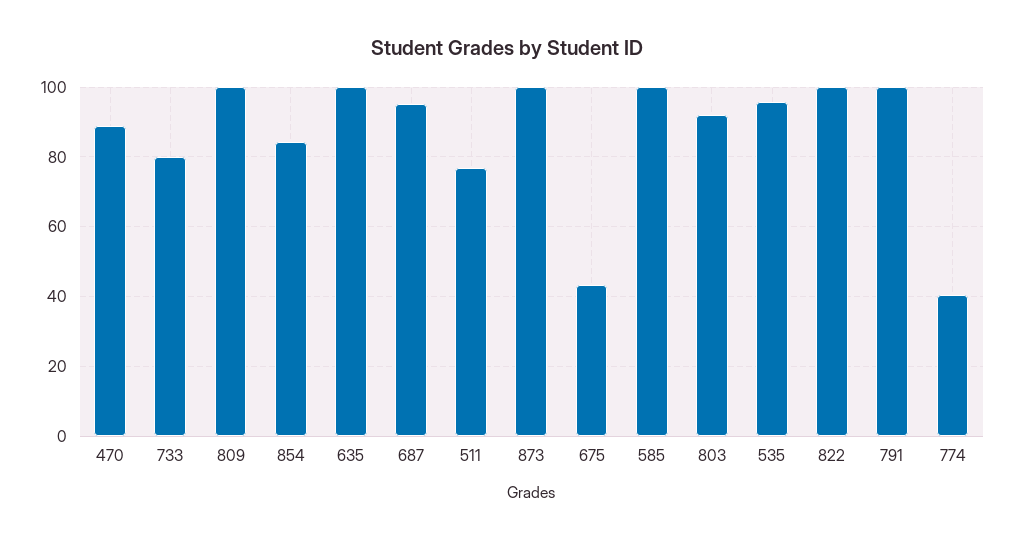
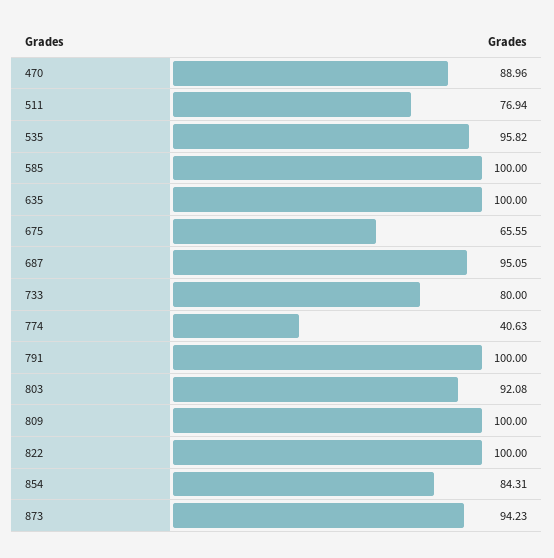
  {
    "470": 88.96,
    "733": 80,
    "809": 100,
    "854": 84.31,
    "635": 100,
    "687": 95.05,
    "511": 76.94,
-   "873": 100,
+   "873": 94.23,
-   "675": 44,
+   "675": 65.55,
    "585": 100,
    "803": 92.08,
    "535": 95.82,
    "822": 100,
    "791": 100,
    "774": 40.63
  }

